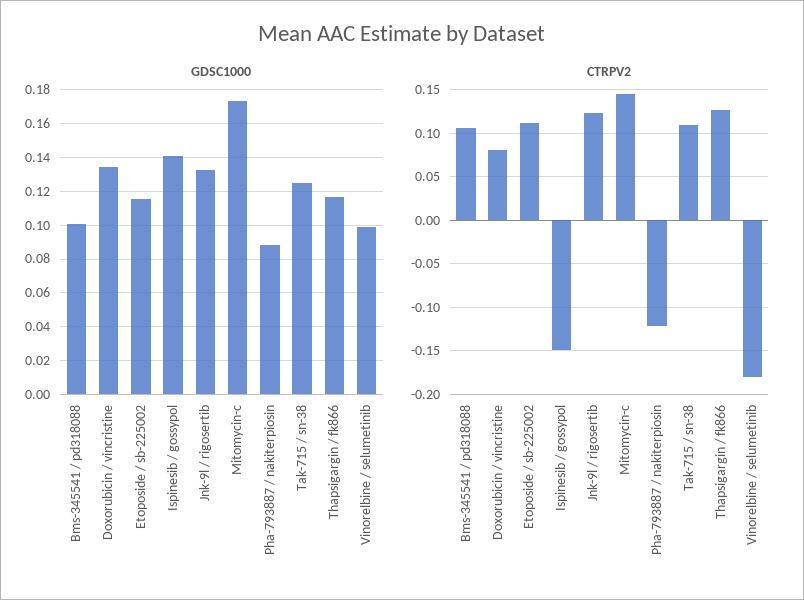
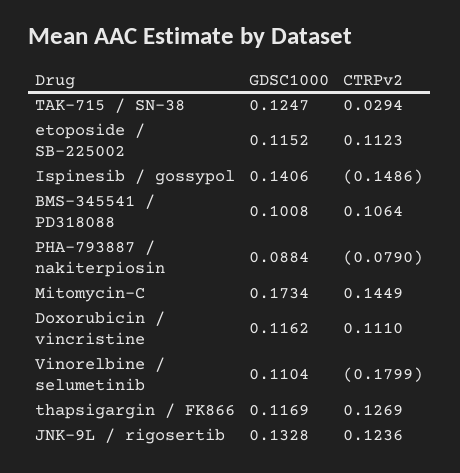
  {
    "GDSC1000": {
      "Bms-345541 / pd318088": 0.1008,
-     "Doxorubicin / vincristine": 0.135,
+     "Doxorubicin / vincristine": 0.1162,
      "Etoposide / sb-225002": 0.1152,
      "Ispinesib / gossypol": 0.1406,
      "Jnk-9l / rigosertib": 0.1328,
      "Mitomycin-c": 0.1734,
      "Pha-793887 / nakiterpiosin": 0.0884,
      "Tak-715 / sn-38": 0.1247,
      "Thapsigargin / fk866": 0.1169,
-     "Vinorelbine / selumetinib": 0.1
+     "Vinorelbine / selumetinib": 0.1104
    },
    "CTRPV2": {
      "Bms-345541 / pd318088": 0.1064,
-     "Doxorubicin / vincristine": 0.08,
+     "Doxorubicin / vincristine": 0.111,
      "Etoposide / sb-225002": 0.1123,
      "Ispinesib / gossypol": -0.1486,
      "Jnk-9l / rigosertib": 0.1236,
      "Mitomycin-c": 0.1449,
-     "Pha-793887 / nakiterpiosin": -0.12,
+     "Pha-793887 / nakiterpiosin": -0.079,
-     "Tak-715 / sn-38": 0.11,
+     "Tak-715 / sn-38": 0.0294,
      "Thapsigargin / fk866": 0.1269,
      "Vinorelbine / selumetinib": -0.1799
    }
  }

